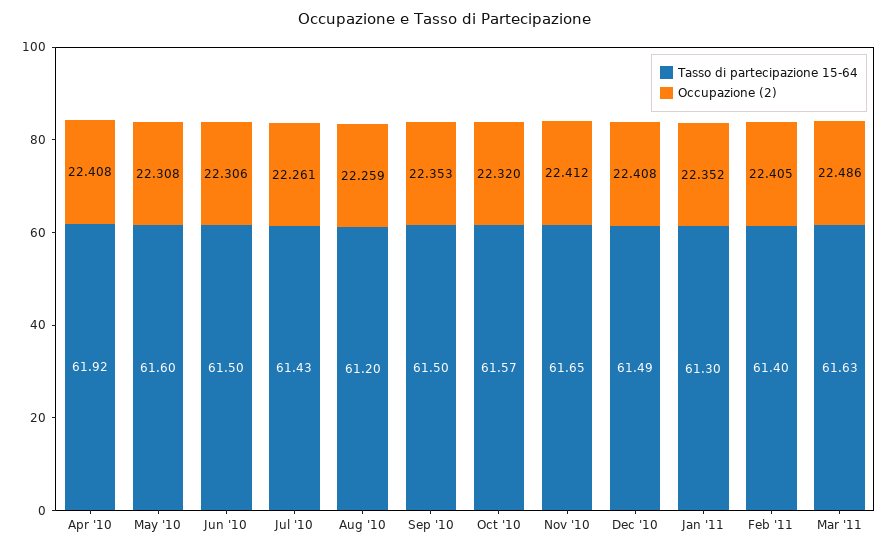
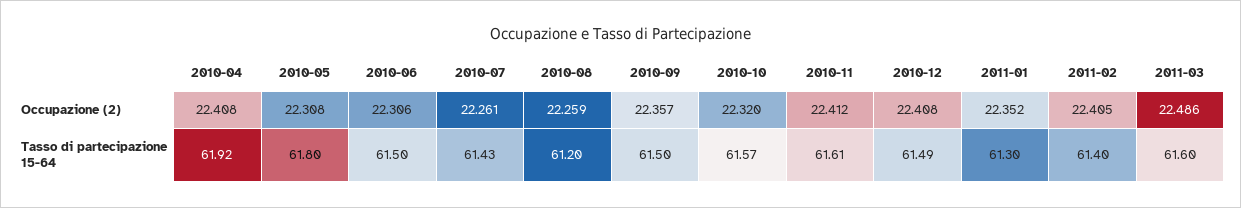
  {
    "Tasso di partecipazione 15-64": {
      "Apr '10": 61.92,
-     "May '10": 61.6,
+     "May '10": 61.8,
      "Jun '10": 61.5,
      "Jul '10": 61.43,
      "Aug '10": 61.2,
      "Sep '10": 61.5,
      "Oct '10": 61.57,
-     "Nov '10": 61.65,
+     "Nov '10": 61.61,
      "Dec '10": 61.49,
      "Jan '11": 61.3,
      "Feb '11": 61.4,
-     "Mar '11": 61.63
+     "Mar '11": 61.6
    },
    "Occupazione (2)": {
      "Apr '10": 22.408,
      "May '10": 22.308,
      "Jun '10": 22.306,
      "Jul '10": 22.261,
      "Aug '10": 22.259,
-     "Sep '10": 22.353,
+     "Sep '10": 22.357,
      "Oct '10": 22.32,
      "Nov '10": 22.412,
      "Dec '10": 22.408,
      "Jan '11": 22.352,
      "Feb '11": 22.405,
      "Mar '11": 22.486
    }
  }

